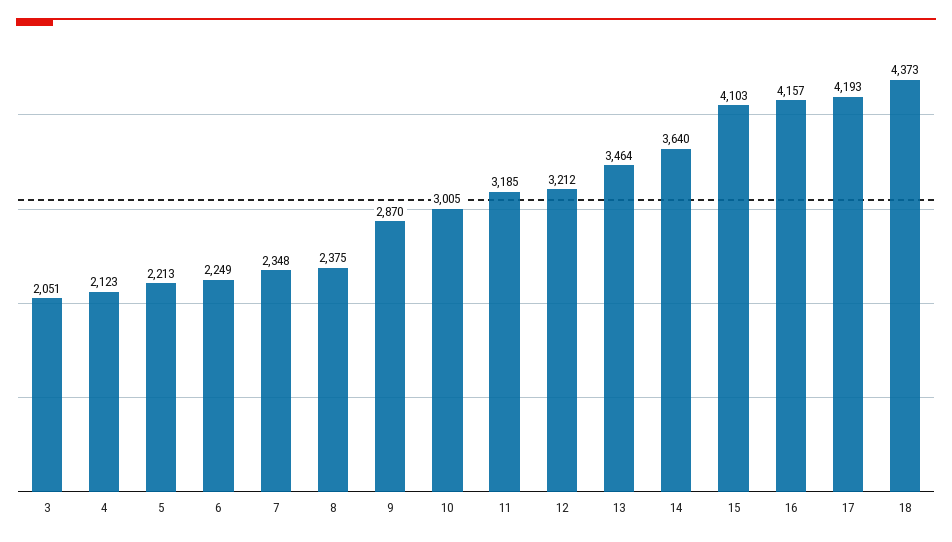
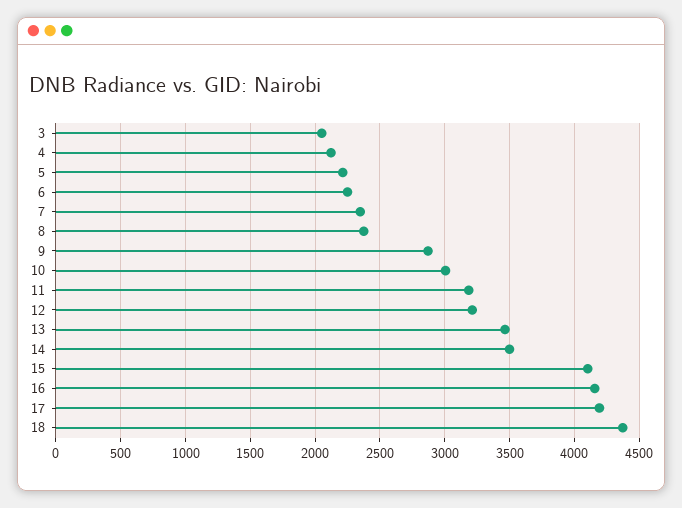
  {
    "3": 2051,
    "4": 2123,
    "5": 2213,
    "6": 2249,
    "7": 2348,
    "8": 2375,
    "9": 2870,
    "10": 3005,
    "11": 3185,
    "12": 3212,
    "13": 3464,
-   "14": 3640,
+   "14": 3500,
    "15": 4103,
    "16": 4157,
    "17": 4193,
    "18": 4373
  }

